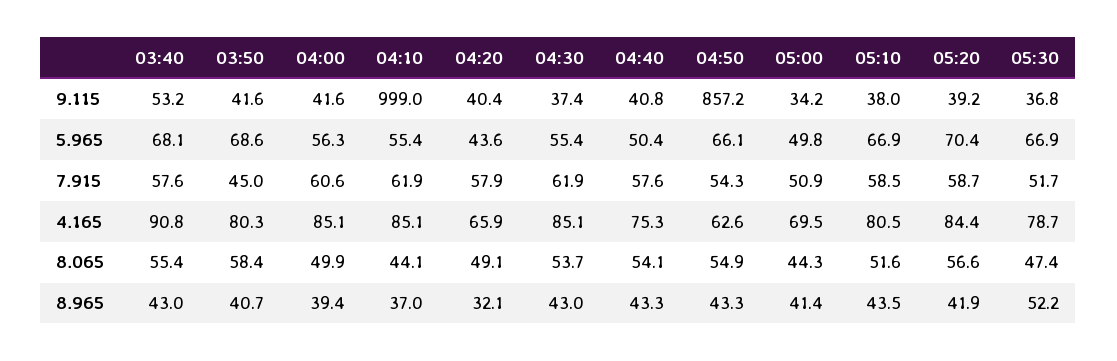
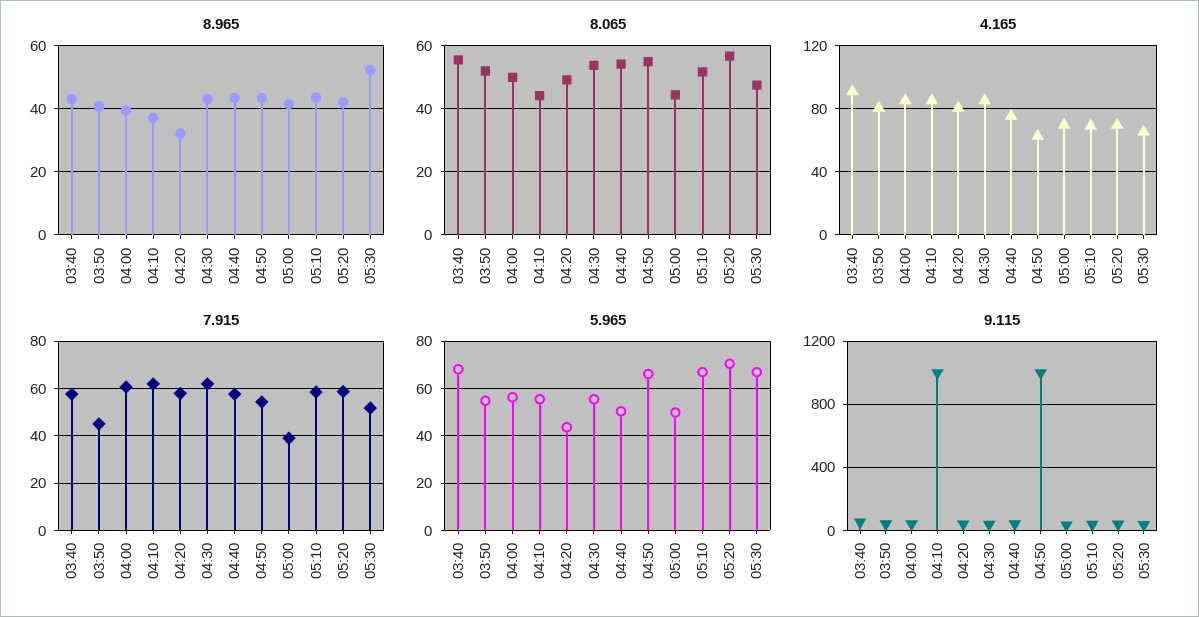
  {
    "9.115": {
      "03:40": 53.2,
      "03:50": 41.6,
      "04:00": 41.6,
      "04:10": 999,
      "04:20": 40.4,
      "04:30": 37.4,
      "04:40": 40.8,
-     "04:50": 857.2,
+     "04:50": 1000,
      "05:00": 34.2,
      "05:10": 38,
      "05:20": 39.2,
      "05:30": 36.8
    },
    "5.965": {
      "03:40": 68.1,
-     "03:50": 68.6,
+     "03:50": 55,
      "04:00": 56.3,
      "04:10": 55.4,
      "04:20": 43.6,
      "04:30": 55.4,
      "04:40": 50.4,
      "04:50": 66.1,
      "05:00": 49.8,
      "05:10": 66.9,
      "05:20": 70.4,
      "05:30": 66.9
    },
    "7.915": {
      "03:40": 57.6,
      "03:50": 45,
      "04:00": 60.6,
      "04:10": 61.9,
      "04:20": 57.9,
      "04:30": 61.9,
      "04:40": 57.6,
      "04:50": 54.3,
-     "05:00": 50.9,
+     "05:00": 40,
      "05:10": 58.5,
      "05:20": 58.7,
      "05:30": 51.7
    },
    "4.165": {
      "03:40": 90.8,
      "03:50": 80.3,
      "04:00": 85.1,
      "04:10": 85.1,
-     "04:20": 65.9,
+     "04:20": 80,
      "04:30": 85.1,
      "04:40": 75.3,
      "04:50": 62.6,
      "05:00": 69.5,
-     "05:10": 80.5,
+     "05:10": 70,
-     "05:20": 84.4,
+     "05:20": 70,
-     "05:30": 78.7
+     "05:30": 65
    },
    "8.065": {
      "03:40": 55.4,
-     "03:50": 58.4,
+     "03:50": 52,
      "04:00": 49.9,
      "04:10": 44.1,
      "04:20": 49.1,
      "04:30": 53.7,
      "04:40": 54.1,
      "04:50": 54.9,
      "05:00": 44.3,
      "05:10": 51.6,
      "05:20": 56.6,
      "05:30": 47.4
    },
    "8.965": {
      "03:40": 43,
      "03:50": 40.7,
      "04:00": 39.4,
      "04:10": 37,
      "04:20": 32.1,
      "04:30": 43,
      "04:40": 43.3,
      "04:50": 43.3,
      "05:00": 41.4,
      "05:10": 43.5,
      "05:20": 41.9,
      "05:30": 52.2
    }
  }

